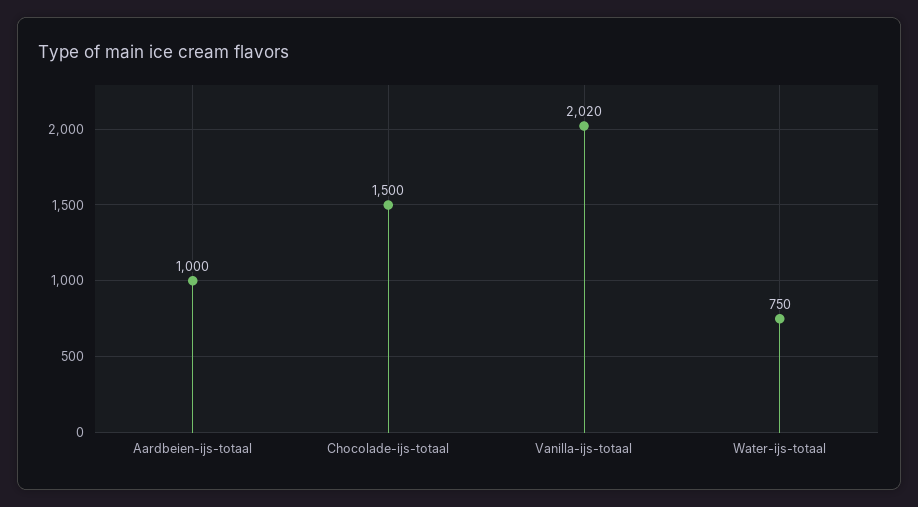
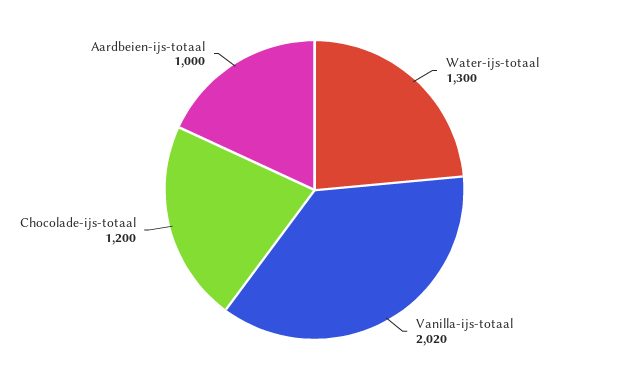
  {
    "Aardbeien-ijs-totaal": 1000,
-   "Chocolade-ijs-totaal": 1500,
+   "Chocolade-ijs-totaal": 1200,
    "Vanilla-ijs-totaal": 2020,
-   "Water-ijs-totaal": 750
+   "Water-ijs-totaal": 1300
  }

